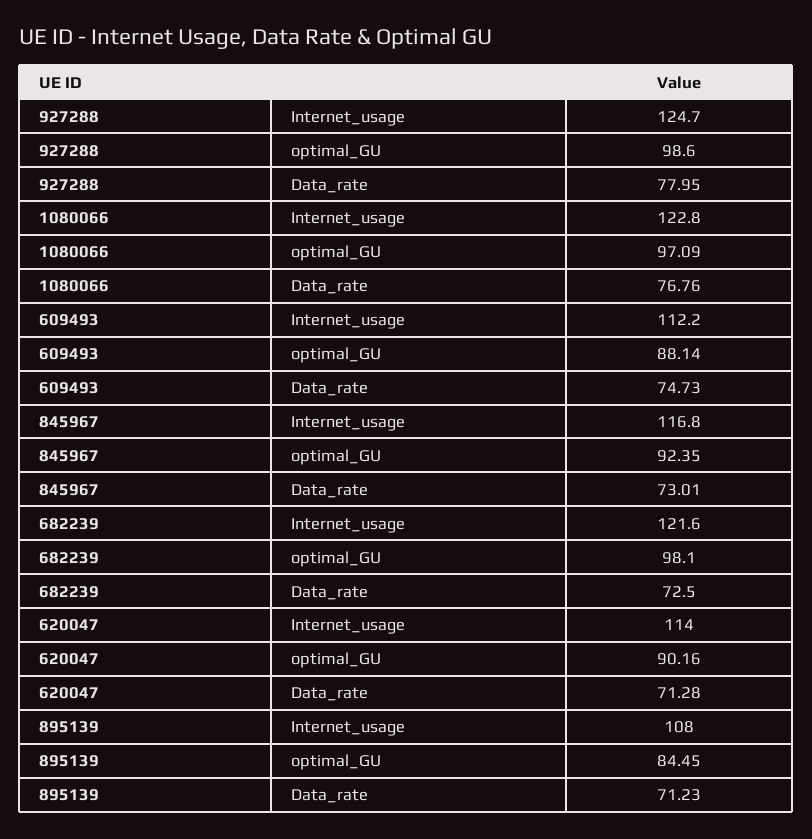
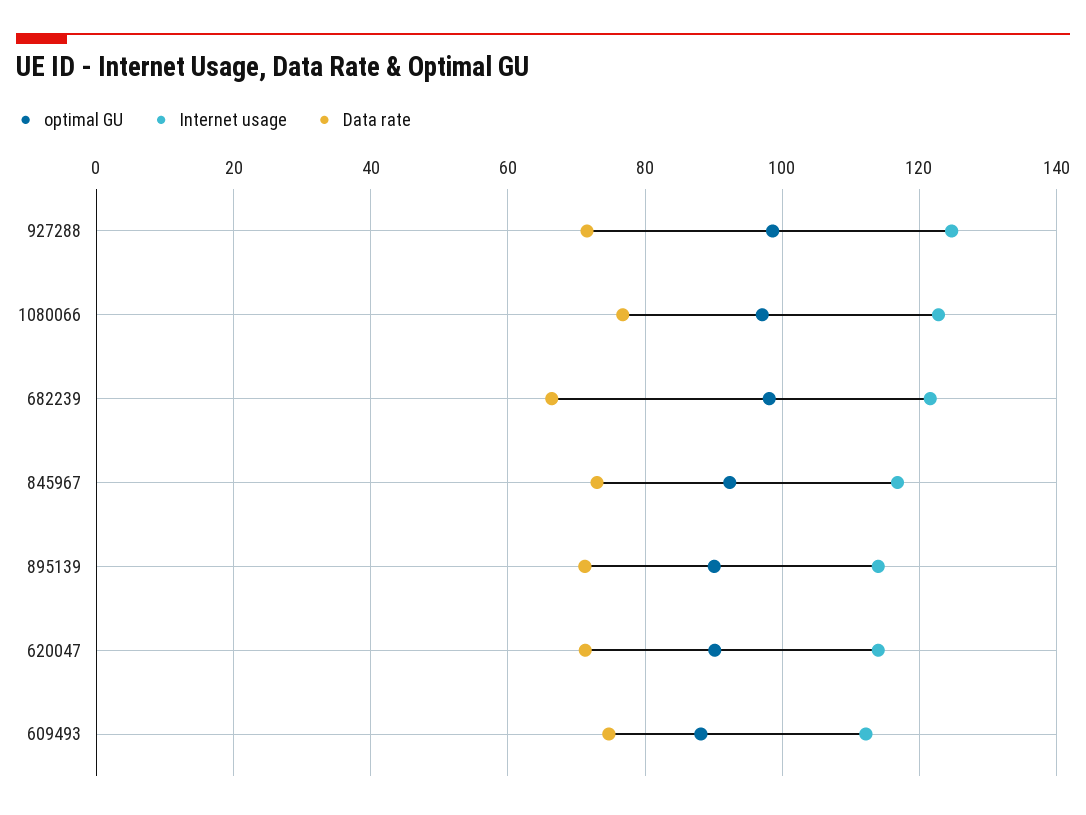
  {
    "Internet_usage": {
      "927288": 124.7,
      "1080066": 122.8,
      "609493": 112.2,
      "845967": 116.8,
      "682239": 121.6,
      "620047": 114,
-     "895139": 108
+     "895139": 114
    },
    "optimal_GU": {
      "927288": 98.6,
      "1080066": 97.09,
      "609493": 88.14,
      "845967": 92.35,
      "682239": 98.1,
      "620047": 90.16,
-     "895139": 84.45
+     "895139": 90
    },
    "Data_rate": {
-     "927288": 77.95,
+     "927288": 72,
      "1080066": 76.76,
      "609493": 74.73,
      "845967": 73.01,
-     "682239": 72.5,
+     "682239": 66,
      "620047": 71.28,
      "895139": 71.23
    }
  }

